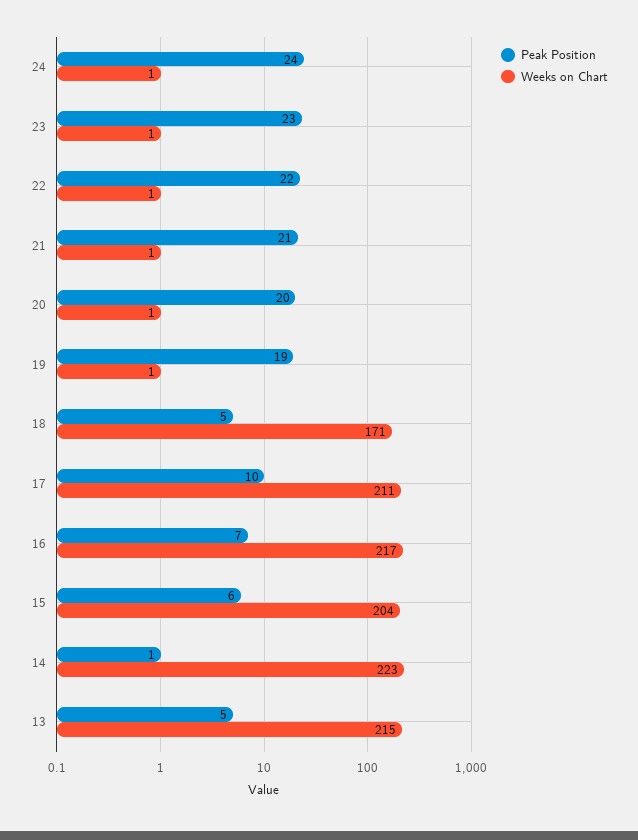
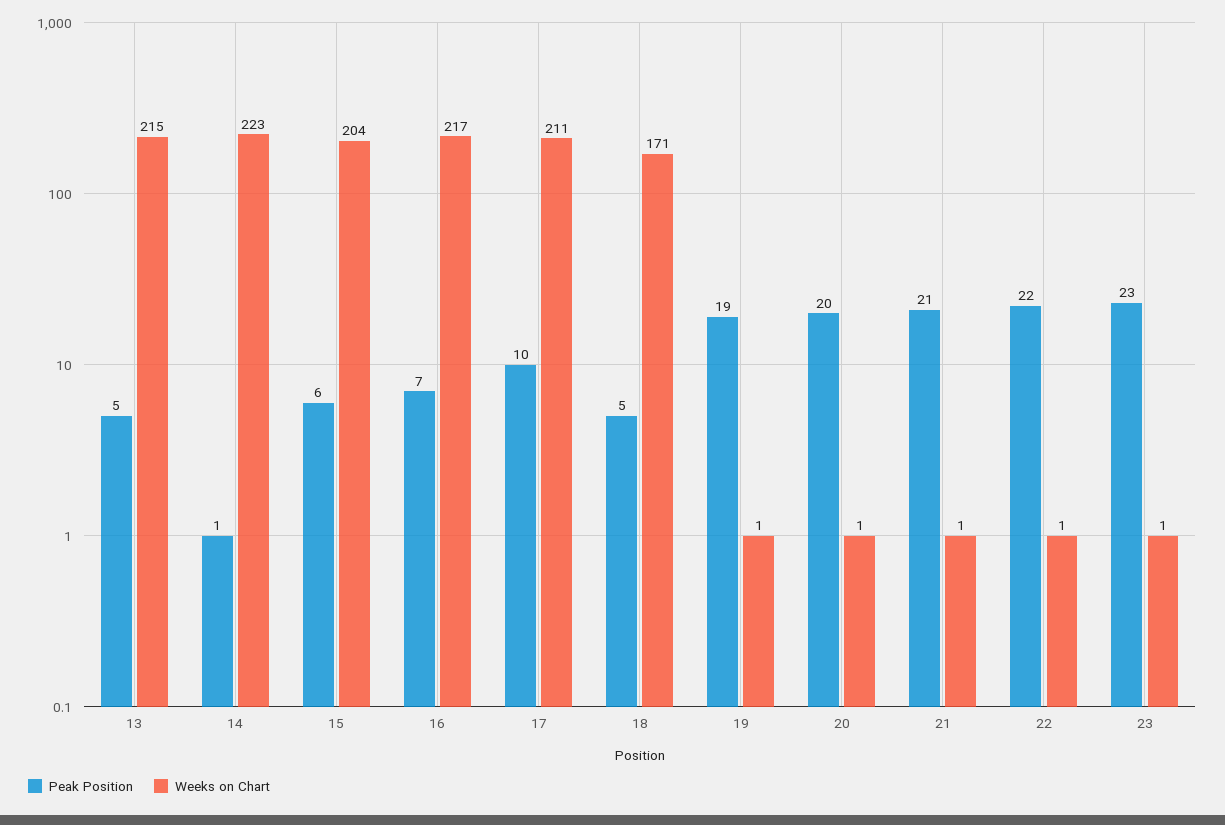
  {
    "Peak Position": {
-     "24": 24,
      "23": 23,
      "22": 22,
      "21": 21,
      "20": 20,
      "19": 19,
      "18": 5,
      "17": 10,
      "16": 7,
      "15": 6,
      "14": 1,
      "13": 5
    },
    "Weeks on Chart": {
-     "24": 1,
      "23": 1,
      "22": 1,
      "21": 1,
      "20": 1,
      "19": 1,
      "18": 171,
      "17": 211,
      "16": 217,
      "15": 204,
      "14": 223,
      "13": 215
    }
  }

